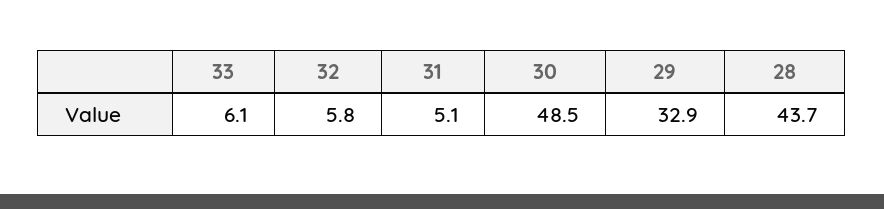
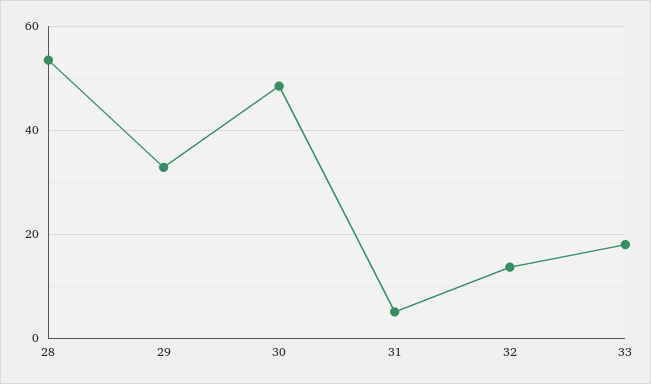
  {
-   "33": 6.1,
+   "33": 18,
-   "32": 5.8,
+   "32": 14,
    "31": 5.1,
    "30": 48.5,
    "29": 32.9,
-   "28": 43.7
+   "28": 54
  }

